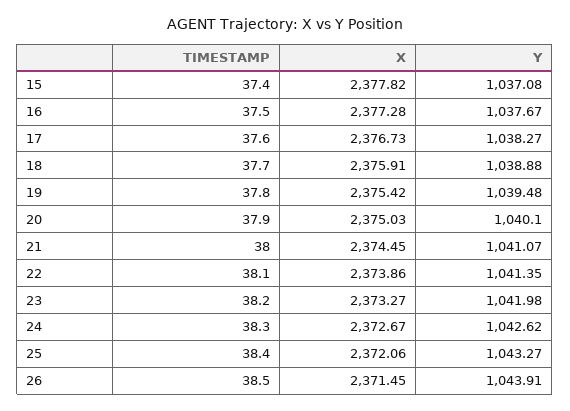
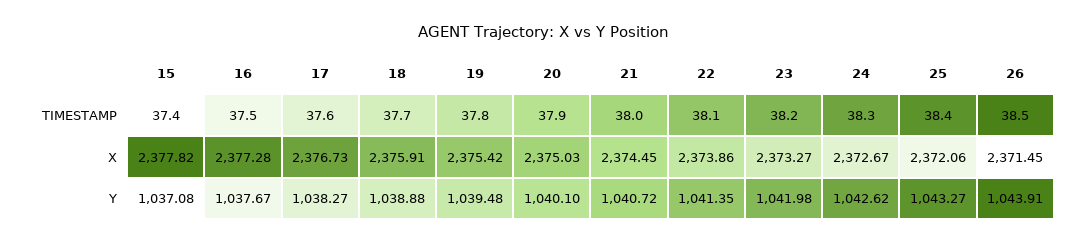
  {
    "TIMESTAMP": {
      "15": 37.4,
      "16": 37.5,
      "17": 37.6,
      "18": 37.7,
      "19": 37.8,
      "20": 37.9,
      "21": 38,
      "22": 38.1,
      "23": 38.2,
      "24": 38.3,
      "25": 38.4,
      "26": 38.5
    },
    "X": {
      "15": 2377.82,
      "16": 2377.28,
      "17": 2376.73,
      "18": 2375.91,
      "19": 2375.42,
      "20": 2375.03,
      "21": 2374.45,
      "22": 2373.86,
      "23": 2373.27,
      "24": 2372.67,
      "25": 2372.06,
      "26": 2371.45
    },
    "Y": {
      "15": 1037.08,
      "16": 1037.67,
      "17": 1038.27,
      "18": 1038.88,
      "19": 1039.48,
      "20": 1040.1,
-     "21": 1041.07,
+     "21": 1040.72,
      "22": 1041.35,
      "23": 1041.98,
      "24": 1042.62,
      "25": 1043.27,
      "26": 1043.91
    }
  }

